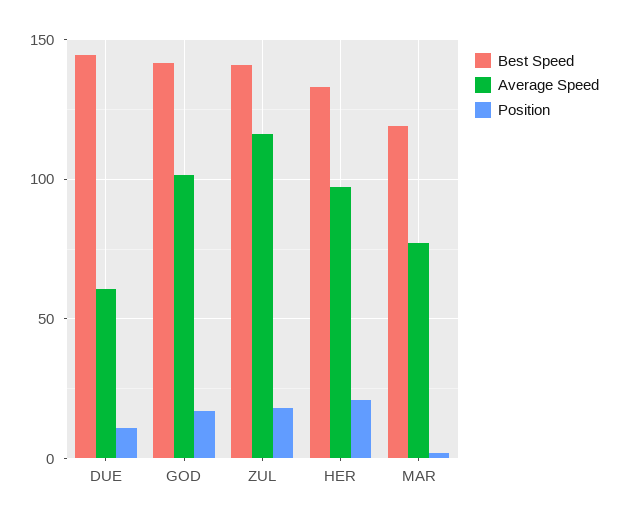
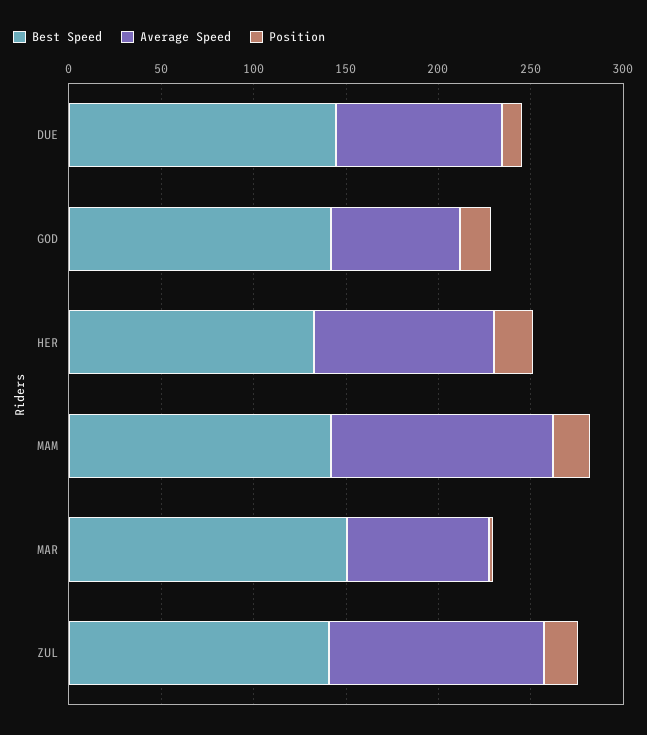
  {
    "Best Speed": {
      "DUE": 145,
      "GOD": 140,
      "ZUL": 140,
      "HER": 135,
-     "MAR": 120
+     "MAR": 150,
+     "MAM": 140
    },
    "Average Speed": {
-     "DUE": 60,
+     "DUE": 90,
-     "GOD": 100,
+     "GOD": 70,
      "ZUL": 115,
      "HER": 95,
-     "MAR": 75
+     "MAR": 75,
+     "MAM": 120
    },
    "Position": {
      "DUE": 10,
      "GOD": 15,
      "ZUL": 20,
      "HER": 20,
-     "MAR": 0
+     "MAR": 0,
+     "MAM": 20
    }
  }

